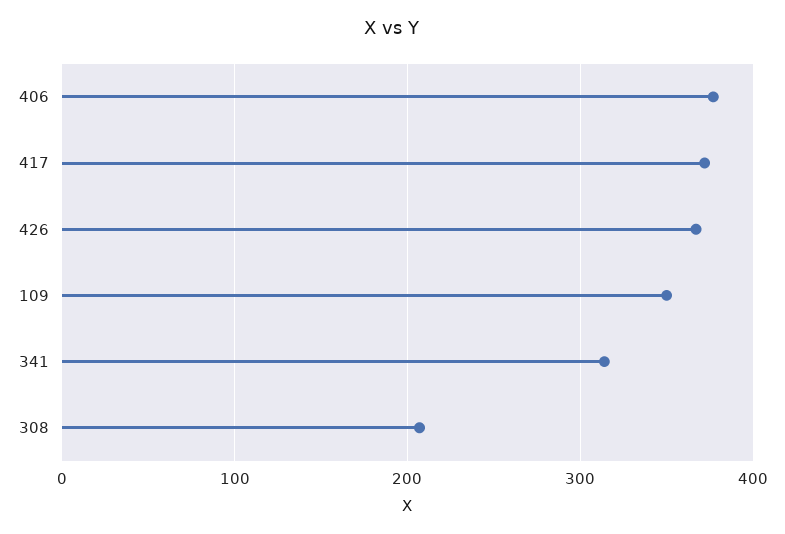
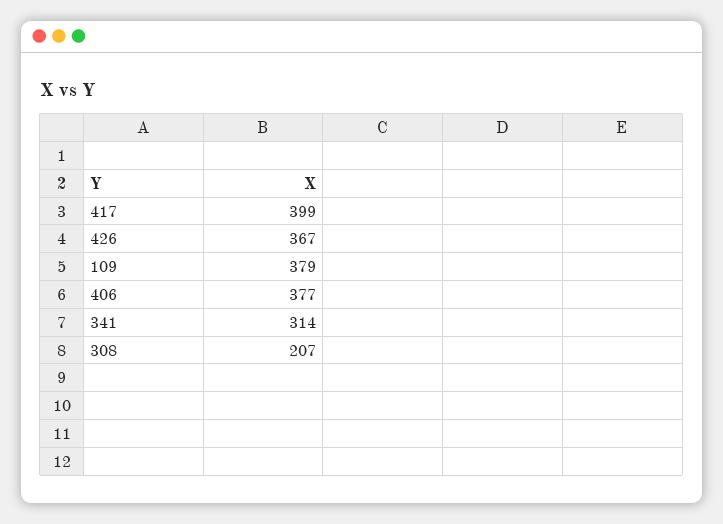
  {
    "406": 377,
-   "417": 370,
+   "417": 399,
    "426": 367,
-   "109": 350,
+   "109": 379,
    "341": 314,
    "308": 207
  }

